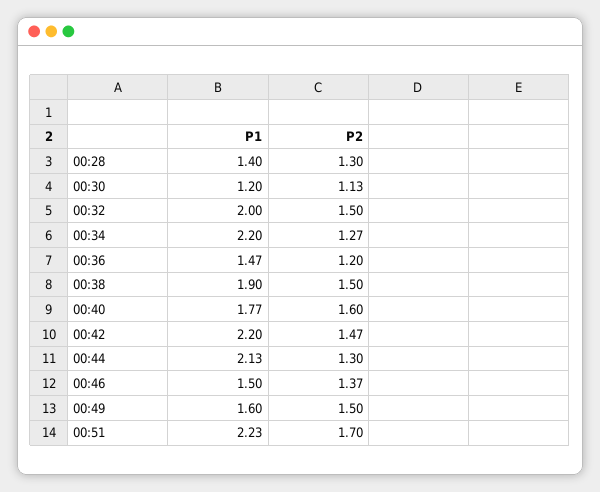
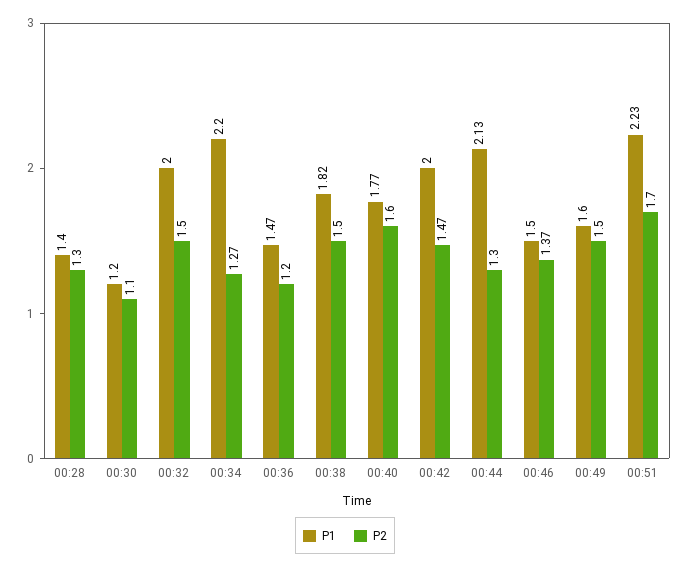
  {
    "P1": {
      "00:28": 1.4,
      "00:30": 1.2,
      "00:32": 2,
      "00:34": 2.2,
      "00:36": 1.47,
-     "00:38": 1.9,
+     "00:38": 1.82,
      "00:40": 1.77,
-     "00:42": 2.2,
+     "00:42": 2,
      "00:44": 2.13,
      "00:46": 1.5,
      "00:49": 1.6,
      "00:51": 2.23
    },
    "P2": {
      "00:28": 1.3,
-     "00:30": 1.13,
+     "00:30": 1.1,
      "00:32": 1.5,
      "00:34": 1.27,
      "00:36": 1.2,
      "00:38": 1.5,
      "00:40": 1.6,
      "00:42": 1.47,
      "00:44": 1.3,
      "00:46": 1.37,
      "00:49": 1.5,
      "00:51": 1.7
    }
  }

